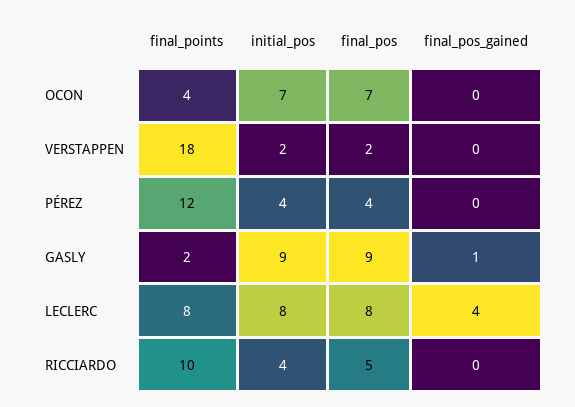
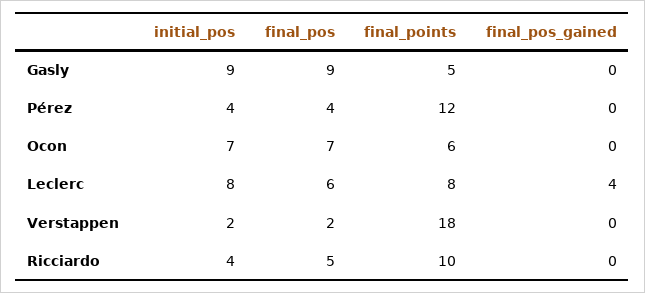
  {
    "final_points": {
-     "OCON": 4,
+     "OCON": 6,
      "VERSTAPPEN": 18,
      "PÉREZ": 12,
-     "GASLY": 2,
+     "GASLY": 5,
      "LECLERC": 8,
      "RICCIARDO": 10
    },
    "initial_pos": {
      "OCON": 7,
      "VERSTAPPEN": 2,
      "PÉREZ": 4,
      "GASLY": 9,
      "LECLERC": 8,
      "RICCIARDO": 4
    },
    "final_pos": {
      "OCON": 7,
      "VERSTAPPEN": 2,
      "PÉREZ": 4,
      "GASLY": 9,
-     "LECLERC": 8,
+     "LECLERC": 6,
      "RICCIARDO": 5
    },
    "final_pos_gained": {
      "OCON": 0,
      "VERSTAPPEN": 0,
      "PÉREZ": 0,
-     "GASLY": 1,
+     "GASLY": 0,
      "LECLERC": 4,
      "RICCIARDO": 0
    }
  }

